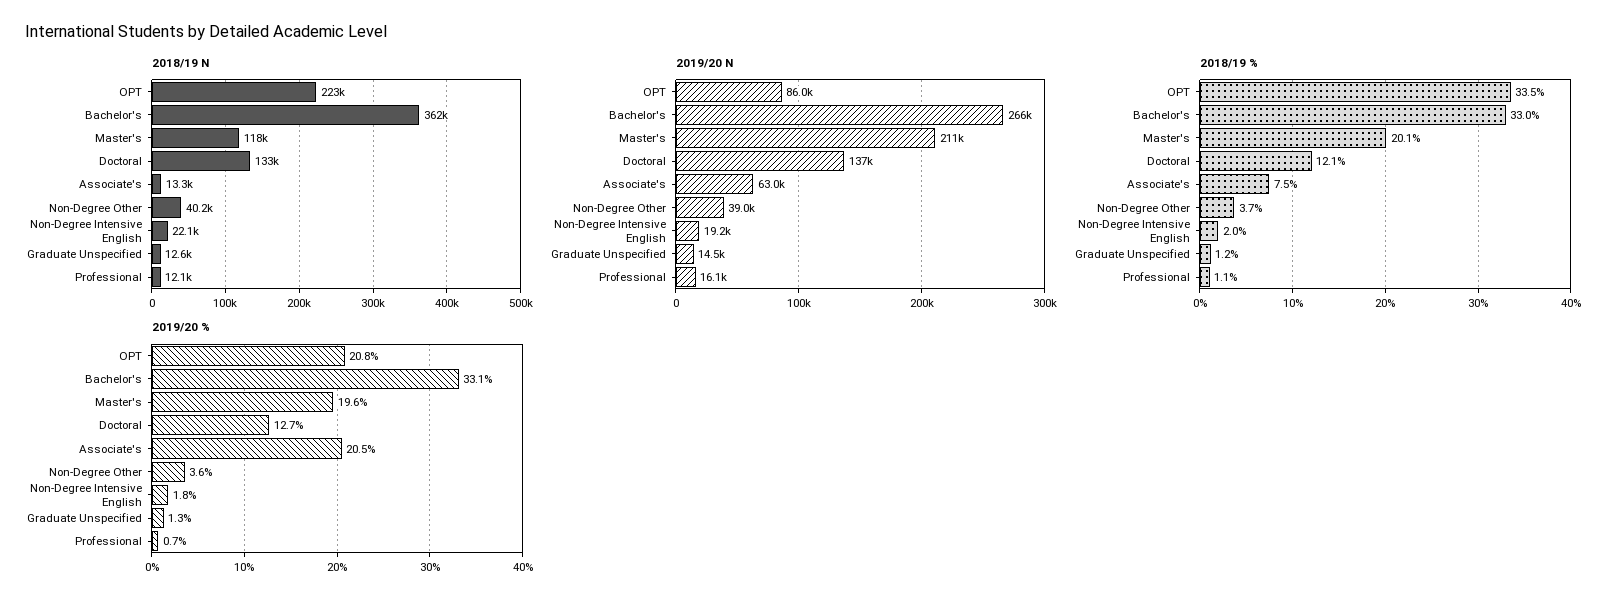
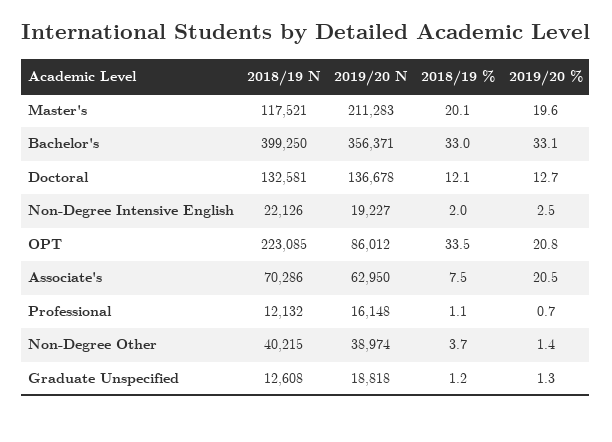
  {
    "2018/19 N": {
      "OPT": 223085,
-     "Bachelor's": 362000,
+     "Bachelor's": 399250,
      "Master's": 117521,
      "Doctoral": 132581,
-     "Associate's": 13300,
+     "Associate's": 70286,
      "Non-Degree Other": 40215,
      "Non-Degree Intensive English": 22126,
      "Graduate Unspecified": 12608,
      "Professional": 12132
    },
    "2019/20 N": {
      "OPT": 86012,
-     "Bachelor's": 266000,
+     "Bachelor's": 356371,
      "Master's": 211283,
      "Doctoral": 136678,
      "Associate's": 62950,
      "Non-Degree Other": 38974,
      "Non-Degree Intensive English": 19227,
-     "Graduate Unspecified": 14500,
+     "Graduate Unspecified": 18818,
      "Professional": 16148
    },
    "2018/19 %": {
      "OPT": 33.5,
      "Bachelor's": 33,
      "Master's": 20.1,
      "Doctoral": 12.1,
      "Associate's": 7.5,
      "Non-Degree Other": 3.7,
      "Non-Degree Intensive English": 2,
      "Graduate Unspecified": 1.2,
      "Professional": 1.1
    },
    "2019/20 %": {
      "OPT": 20.8,
      "Bachelor's": 33.1,
      "Master's": 19.6,
      "Doctoral": 12.7,
      "Associate's": 20.5,
-     "Non-Degree Other": 3.6,
+     "Non-Degree Other": 1.4,
-     "Non-Degree Intensive English": 1.8,
+     "Non-Degree Intensive English": 2.5,
      "Graduate Unspecified": 1.3,
      "Professional": 0.7
    }
  }

